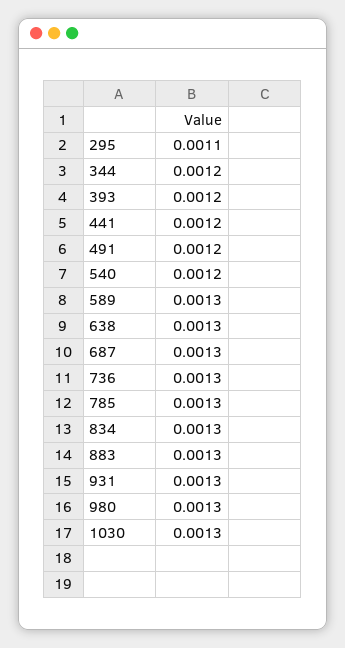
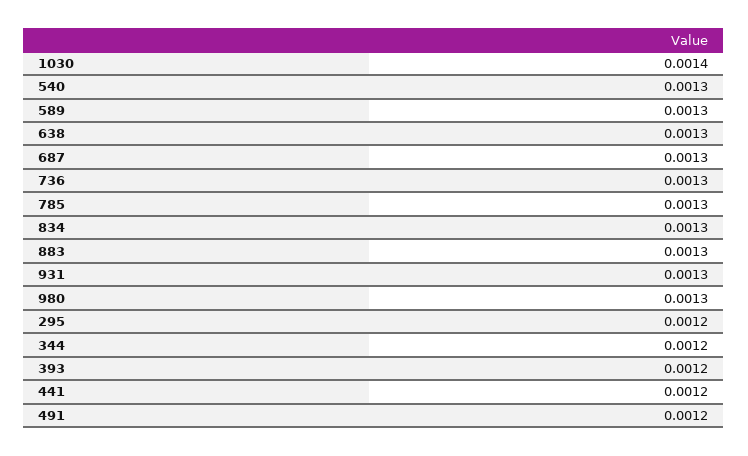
  {
-   "295": 0.0011,
+   "295": 0.0012,
    "344": 0.0012,
    "393": 0.0012,
    "441": 0.0012,
    "491": 0.0012,
-   "540": 0.0012,
+   "540": 0.0013,
    "589": 0.0013,
    "638": 0.0013,
    "687": 0.0013,
    "736": 0.0013,
    "785": 0.0013,
    "834": 0.0013,
    "883": 0.0013,
    "931": 0.0013,
    "980": 0.0013,
-   "1030": 0.0013
+   "1030": 0.0014
  }

